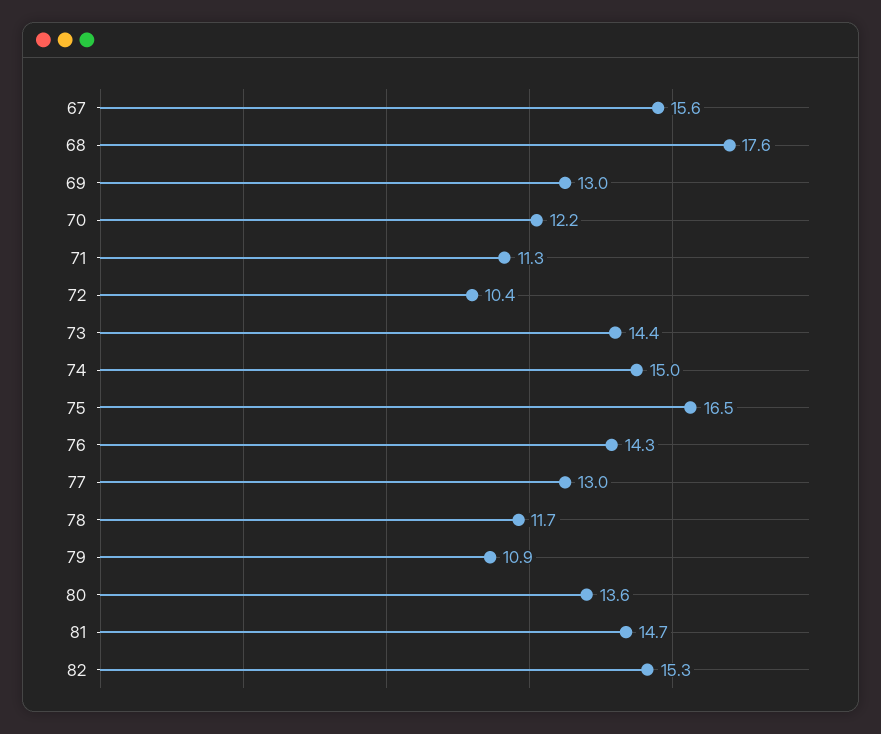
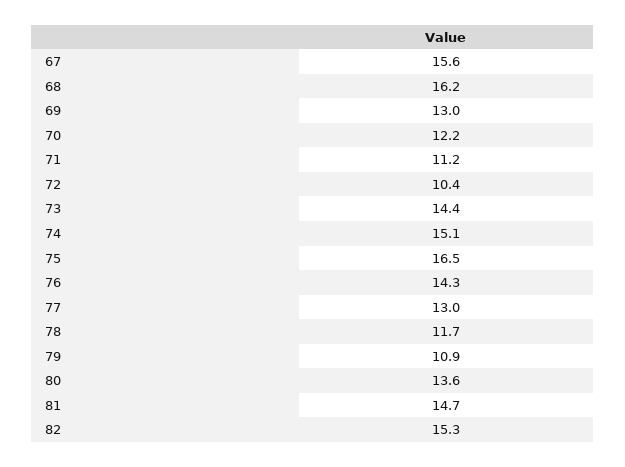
  {
    "67": 15.6,
-   "68": 17.6,
+   "68": 16.2,
    "69": 13,
    "70": 12.2,
-   "71": 11.3,
+   "71": 11.2,
    "72": 10.4,
    "73": 14.4,
-   "74": 15,
+   "74": 15.1,
    "75": 16.5,
    "76": 14.3,
    "77": 13,
    "78": 11.7,
    "79": 10.9,
    "80": 13.6,
    "81": 14.7,
    "82": 15.3
  }

